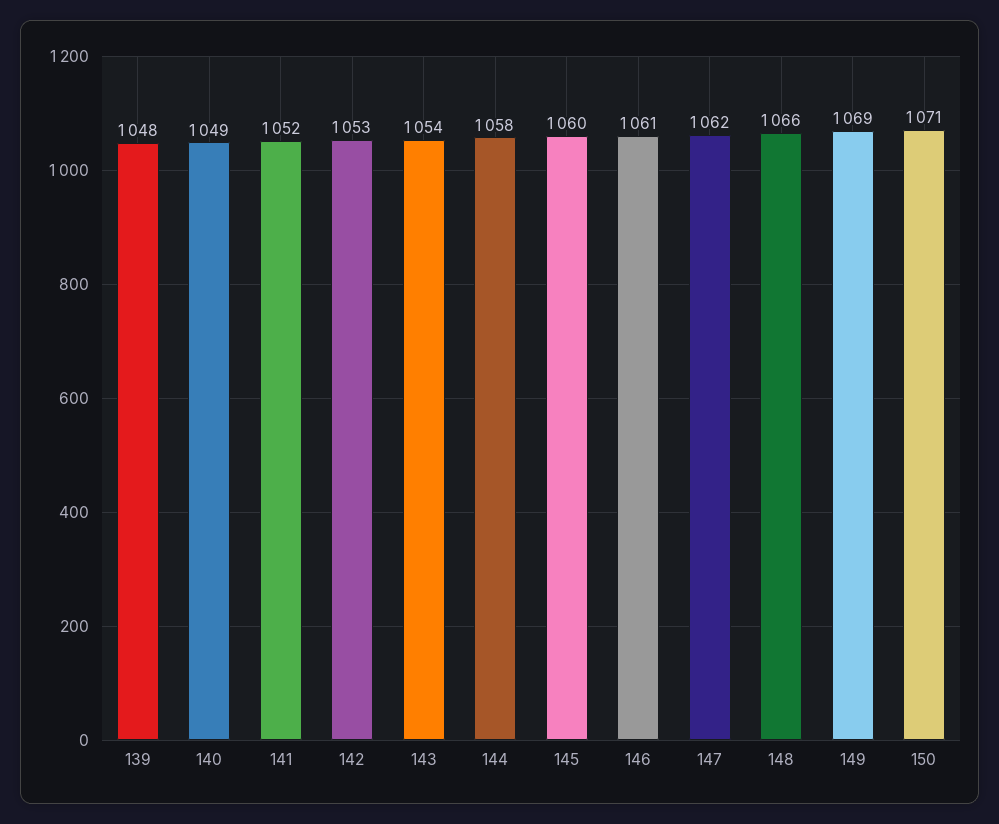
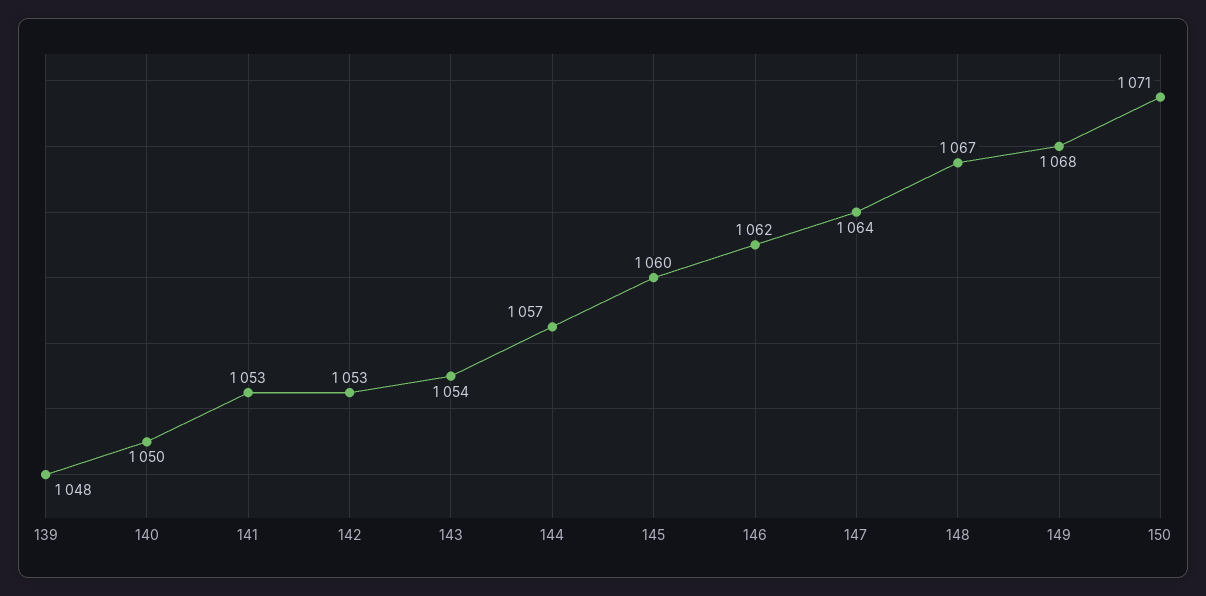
  {
    "139": 1048,
-   "140": 1049,
+   "140": 1050,
-   "141": 1052,
+   "141": 1053,
    "142": 1053,
    "143": 1054,
-   "144": 1058,
+   "144": 1057,
    "145": 1060,
-   "146": 1061,
+   "146": 1062,
-   "147": 1062,
+   "147": 1064,
-   "148": 1066,
+   "148": 1067,
-   "149": 1069,
+   "149": 1068,
    "150": 1071
  }

